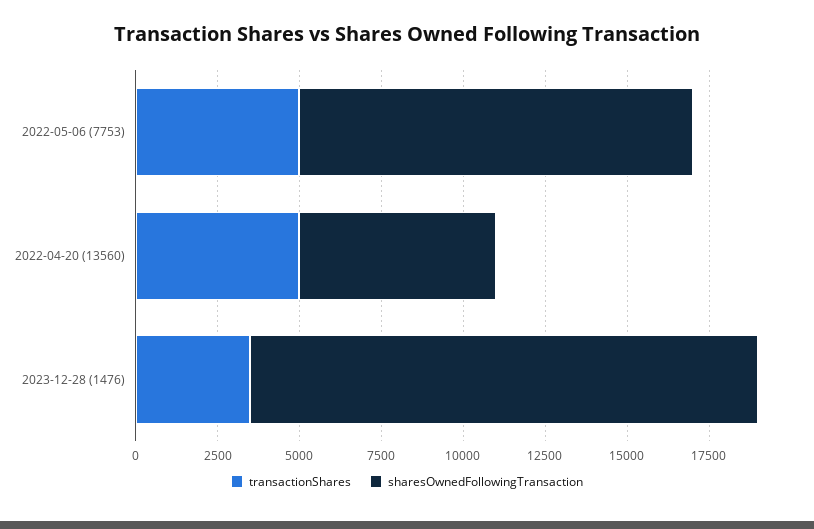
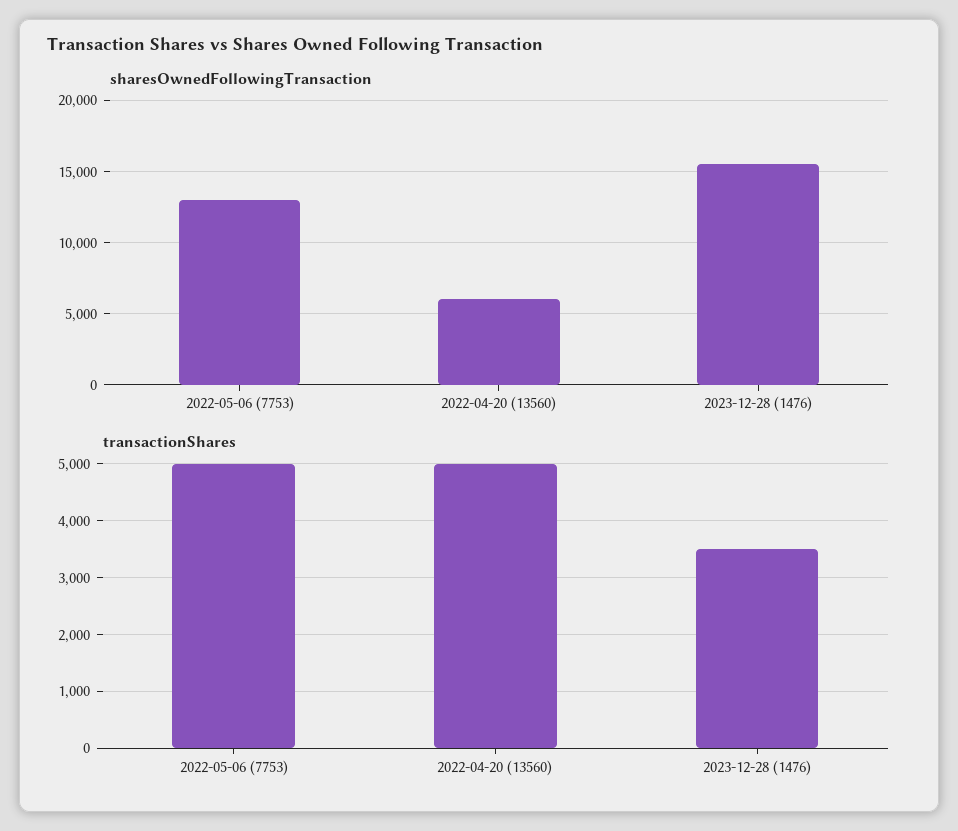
  {
    "transactionShares": {
      "2022-05-06 (7753)": 5000,
      "2022-04-20 (13560)": 5000,
      "2023-12-28 (1476)": 3600
    },
    "sharesOwnedFollowingTransaction": {
-     "2022-05-06 (7753)": 12000,
+     "2022-05-06 (7753)": 13000,
      "2022-04-20 (13560)": 6000,
      "2023-12-28 (1476)": 15500
    }
  }

